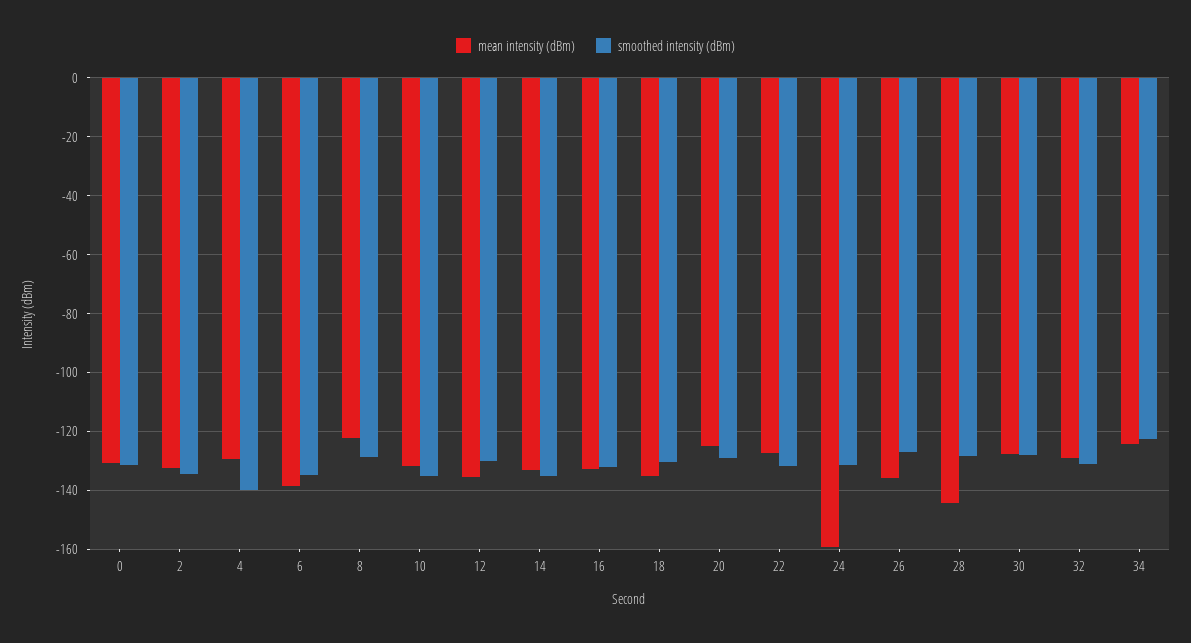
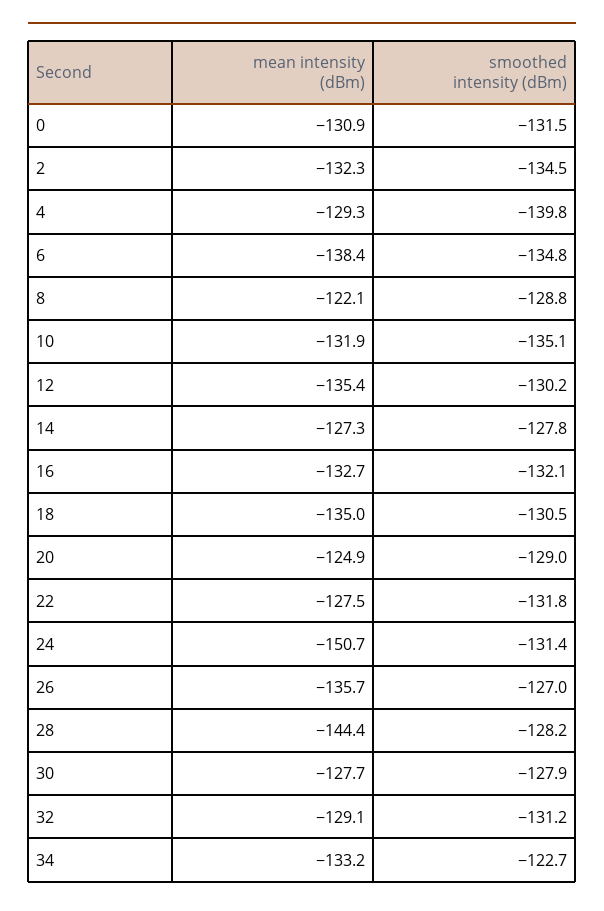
  {
    "mean intensity (dBm)": {
      "0": -130.9,
      "2": -132.3,
      "4": -129.3,
      "6": -138.4,
      "8": -122.1,
      "10": -131.9,
      "12": -135.4,
-     "14": -132.5,
+     "14": -127.3,
      "16": -132.7,
      "18": -135,
      "20": -124.9,
      "22": -127.5,
-     "24": -160,
+     "24": -150.7,
      "26": -135.7,
      "28": -144.4,
      "30": -127.7,
      "32": -129.1,
-     "34": -125
+     "34": -133.2
    },
    "smoothed intensity (dBm)": {
      "0": -131.5,
      "2": -134.5,
      "4": -139.8,
      "6": -134.8,
      "8": -128.8,
      "10": -135.1,
      "12": -130.2,
-     "14": -135,
+     "14": -127.8,
      "16": -132.1,
      "18": -130.5,
      "20": -129,
      "22": -131.8,
      "24": -131.4,
      "26": -127,
      "28": -128.2,
      "30": -127.9,
      "32": -131.2,
      "34": -122.7
    }
  }

